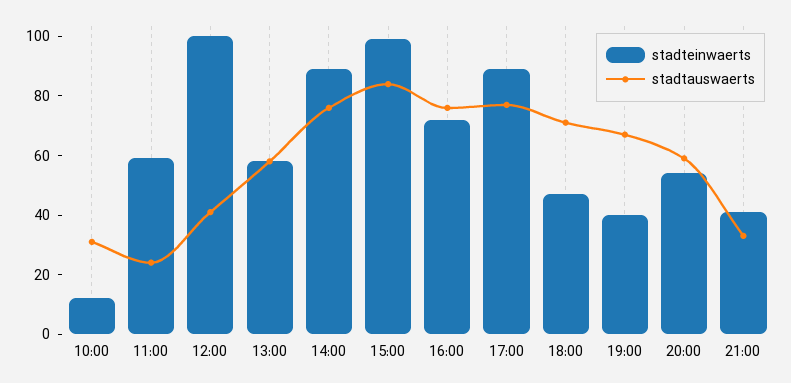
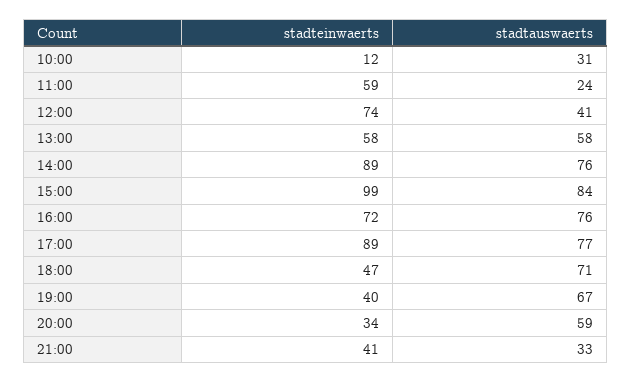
  {
    "stadteinwaerts": {
      "10:00": 12,
      "11:00": 59,
-     "12:00": 100,
+     "12:00": 74,
      "13:00": 58,
      "14:00": 89,
      "15:00": 99,
      "16:00": 72,
      "17:00": 89,
      "18:00": 47,
      "19:00": 40,
-     "20:00": 55,
+     "20:00": 34,
      "21:00": 41
    },
    "stadtauswaerts": {
      "10:00": 31,
      "11:00": 24,
      "12:00": 41,
      "13:00": 58,
      "14:00": 76,
      "15:00": 84,
      "16:00": 76,
      "17:00": 77,
      "18:00": 71,
      "19:00": 67,
      "20:00": 59,
      "21:00": 33
    }
  }

